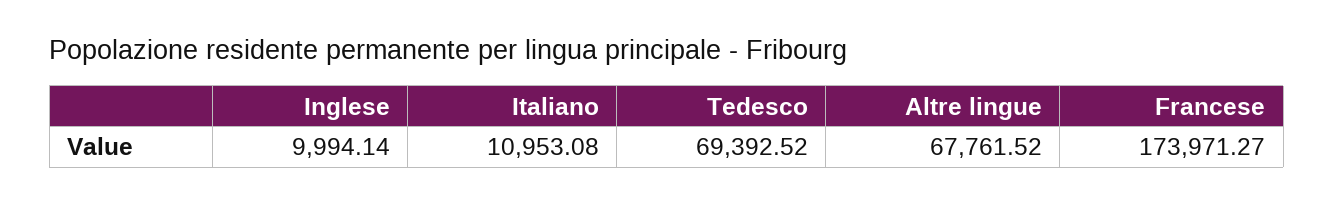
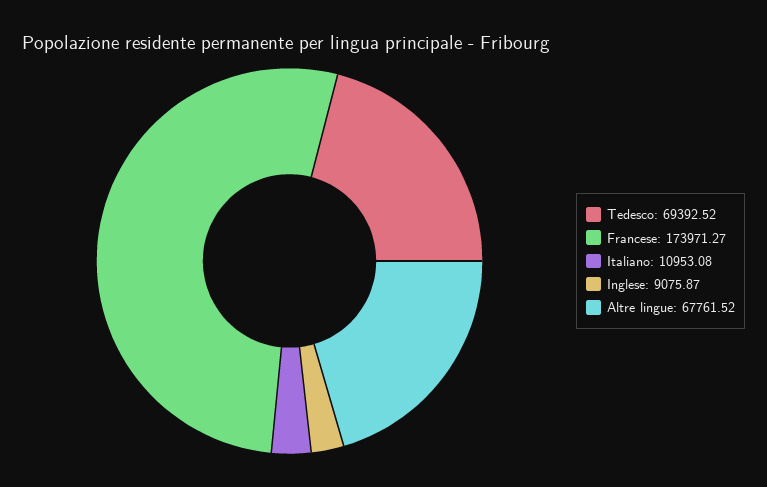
  {
-   "Inglese": 9994.14,
+   "Inglese": 9075.87,
    "Italiano": 10953.08,
    "Tedesco": 69392.52,
    "Altre lingue": 67761.52,
    "Francese": 173971.27
  }

